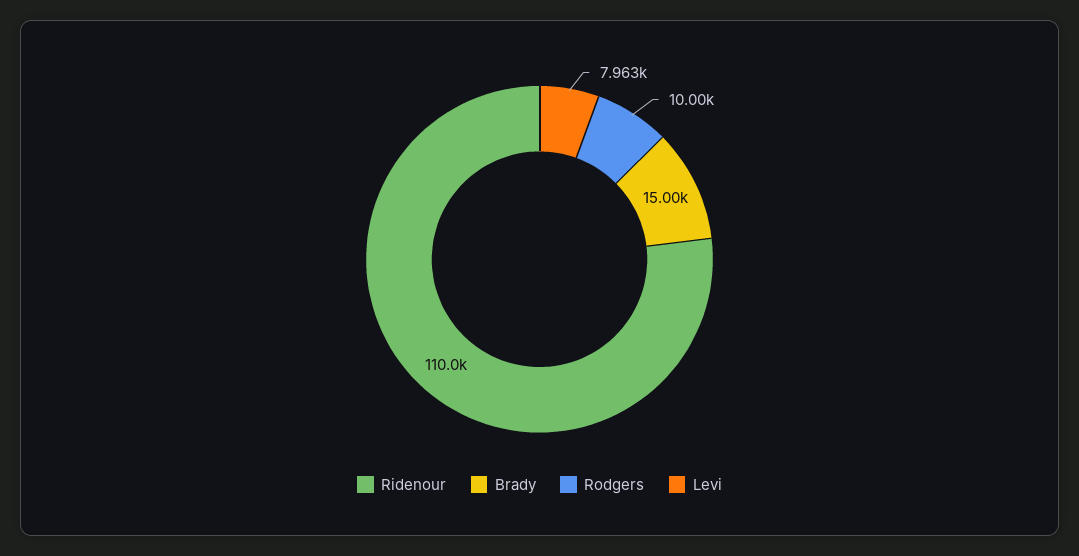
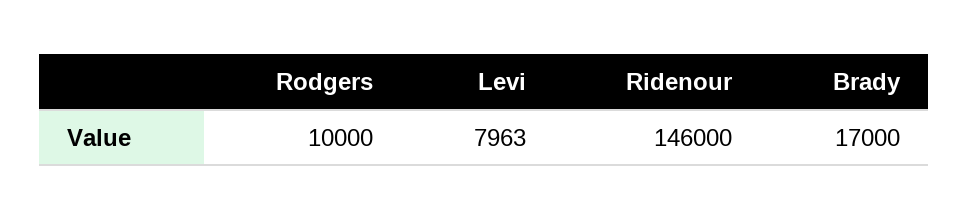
  {
-   "Ridenour": 110000,
+   "Ridenour": 146000,
-   "Brady": 15000,
+   "Brady": 17000,
    "Rodgers": 10000,
    "Levi": 7963
  }

